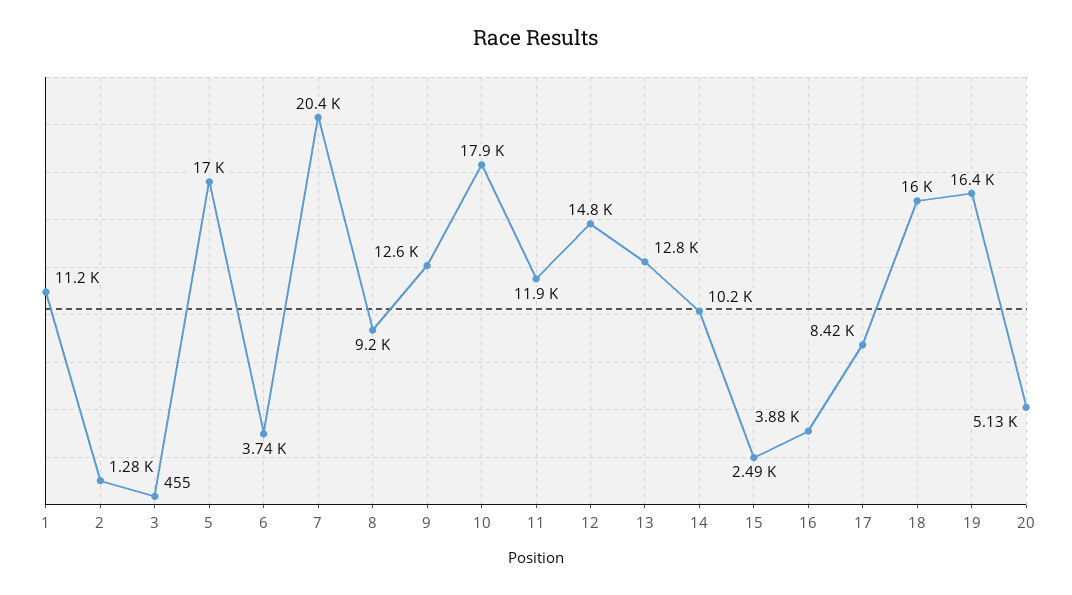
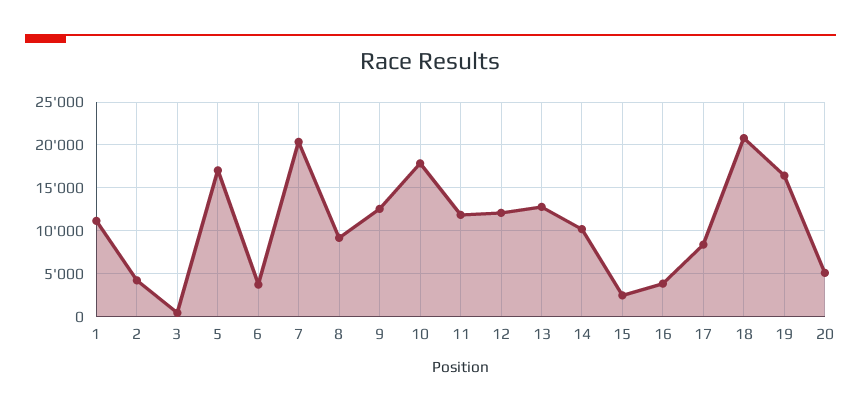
  {
    "1": 11200,
-   "2": 1280,
+   "2": 4000,
    "3": 455,
    "5": 17000,
    "6": 3740,
    "7": 20400,
    "8": 9200,
    "9": 12600,
    "10": 17900,
    "11": 11900,
-   "12": 14800,
+   "12": 12000,
    "13": 12800,
    "14": 10200,
    "15": 2490,
    "16": 3880,
    "17": 8420,
-   "18": 16000,
+   "18": 21000,
    "19": 16400,
    "20": 5130
  }

